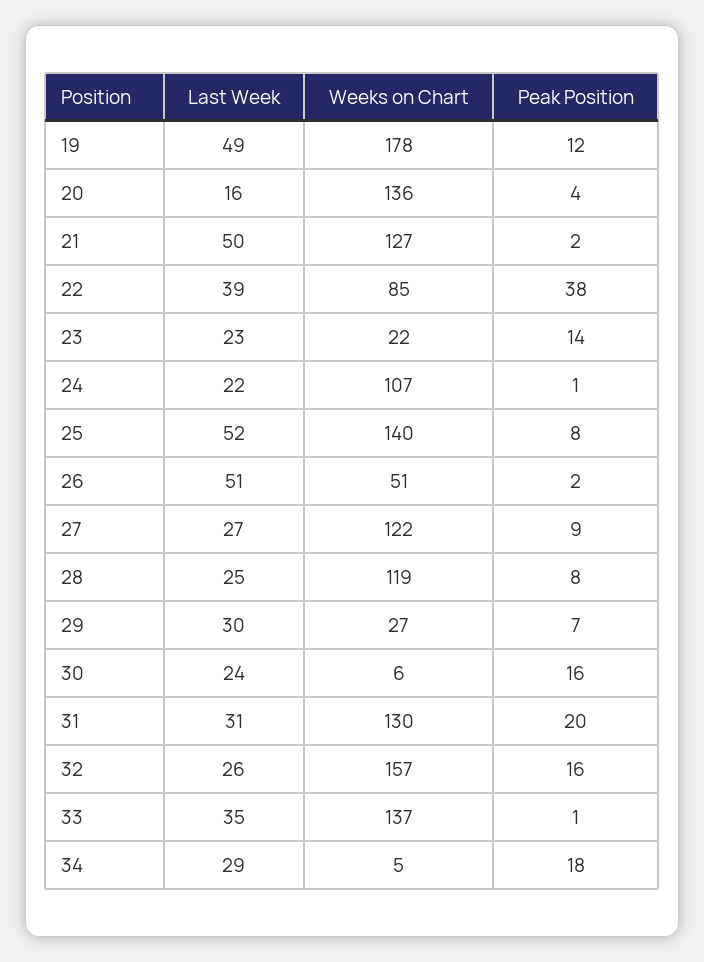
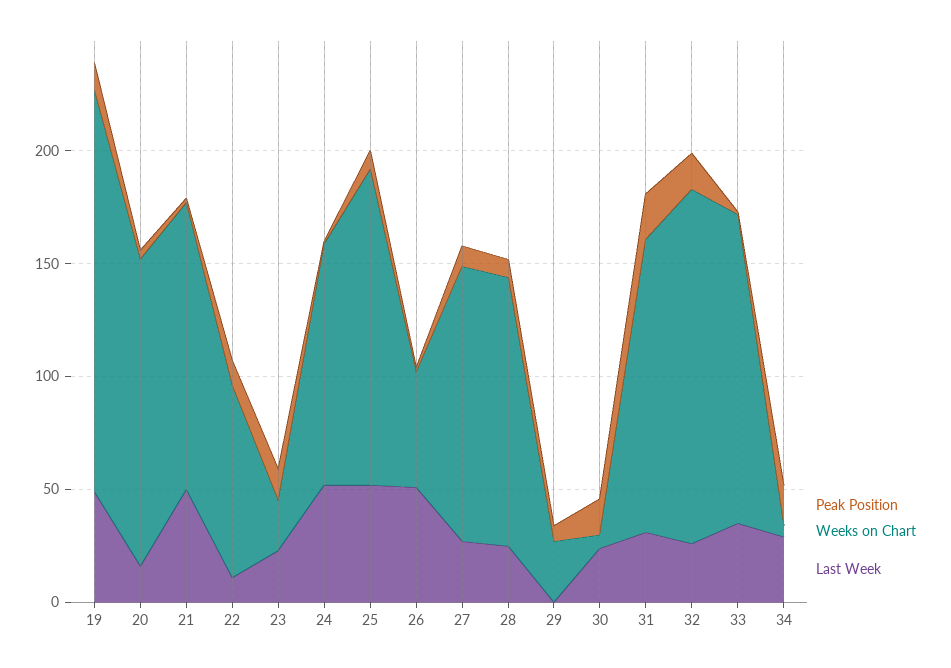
  {
    "Last Week": {
      "19": 49,
      "20": 16,
      "21": 50,
-     "22": 39,
+     "22": 10,
      "23": 23,
-     "24": 22,
+     "24": 50,
      "25": 52,
      "26": 51,
      "27": 27,
      "28": 25,
-     "29": 30,
+     "29": 0,
      "30": 24,
      "31": 31,
      "32": 26,
      "33": 35,
      "34": 29
    },
    "Weeks on Chart": {
      "19": 178,
      "20": 136,
      "21": 127,
      "22": 85,
      "23": 22,
      "24": 107,
      "25": 140,
      "26": 51,
      "27": 122,
      "28": 119,
      "29": 27,
      "30": 6,
      "31": 130,
      "32": 157,
      "33": 137,
      "34": 5
    },
    "Peak Position": {
      "19": 12,
      "20": 4,
      "21": 2,
-     "22": 38,
+     "22": 10,
      "23": 14,
      "24": 1,
      "25": 8,
      "26": 2,
      "27": 9,
      "28": 8,
      "29": 7,
      "30": 16,
      "31": 20,
      "32": 16,
      "33": 1,
      "34": 18
    }
  }

